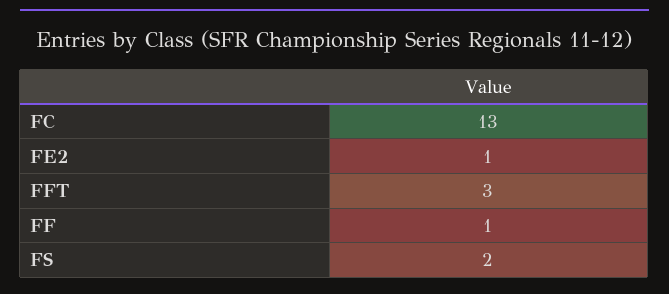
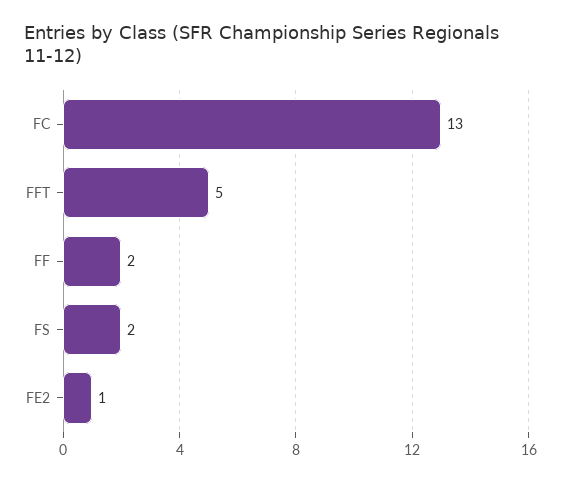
  {
    "FC": 13,
    "FE2": 1,
-   "FFT": 3,
+   "FFT": 5,
-   "FF": 1,
+   "FF": 2,
    "FS": 2
  }

